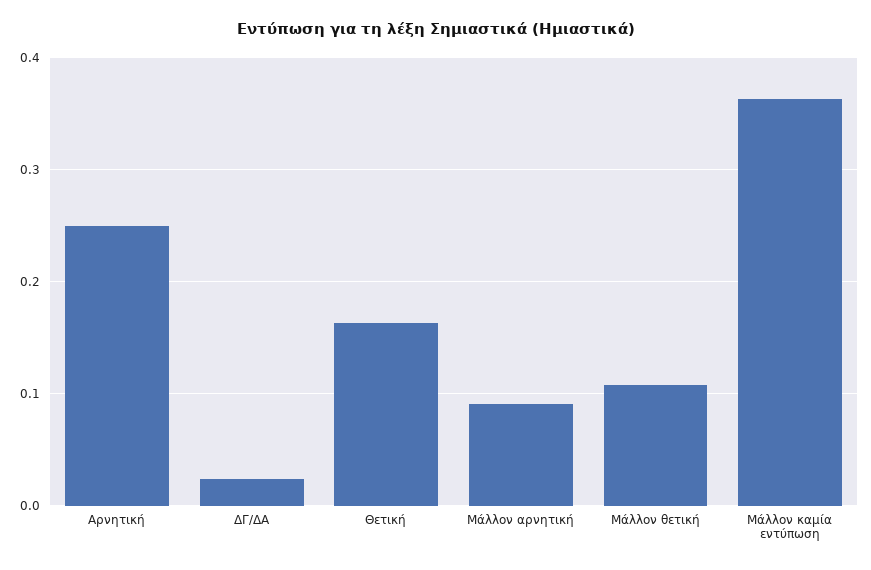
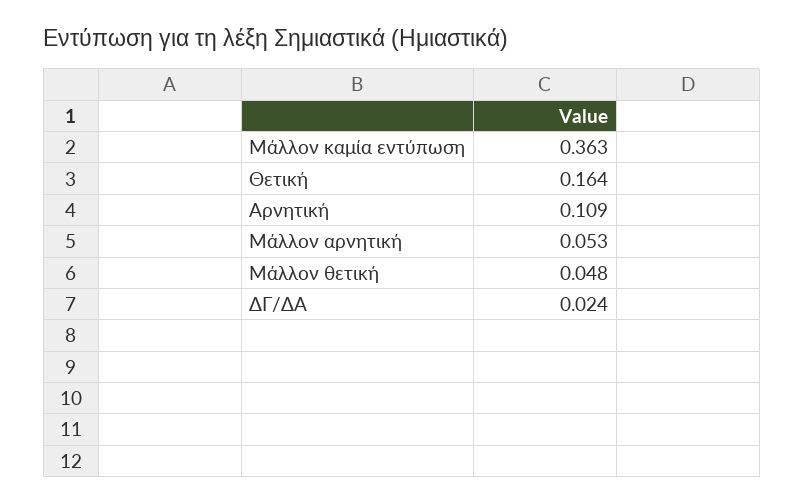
  {
-   "Αρνητική": 0.25,
+   "Αρνητική": 0.109,
    "ΔΓ/ΔΑ": 0.024,
    "Θετική": 0.164,
-   "Μάλλον αρνητική": 0.09,
+   "Μάλλον αρνητική": 0.053,
-   "Μάλλον θετική": 0.11,
+   "Μάλλον θετική": 0.048,
    "Μάλλον καμία εντύπωση": 0.363
  }

